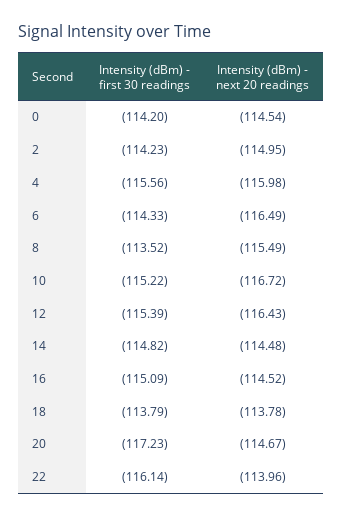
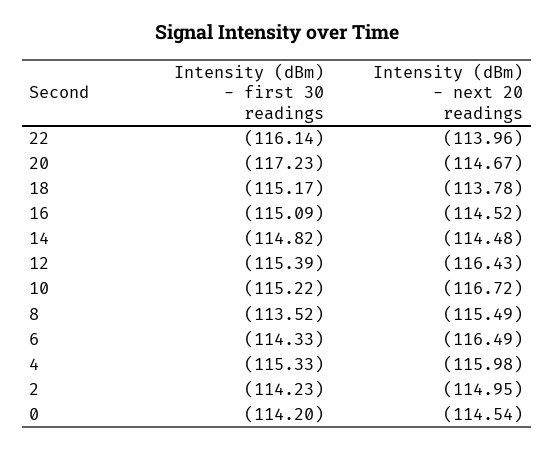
  {
    "Intensity (dBm) - first 30 readings": {
      "0": -114.2,
      "2": -114.23,
-     "4": -115.56,
+     "4": -115.33,
      "6": -114.33,
      "8": -113.52,
      "10": -115.22,
      "12": -115.39,
      "14": -114.82,
      "16": -115.09,
-     "18": -113.79,
+     "18": -115.17,
      "20": -117.23,
      "22": -116.14
    },
    "Intensity (dBm) - next 20 readings": {
      "0": -114.54,
      "2": -114.95,
      "4": -115.98,
      "6": -116.49,
      "8": -115.49,
      "10": -116.72,
      "12": -116.43,
      "14": -114.48,
      "16": -114.52,
      "18": -113.78,
      "20": -114.67,
      "22": -113.96
    }
  }

